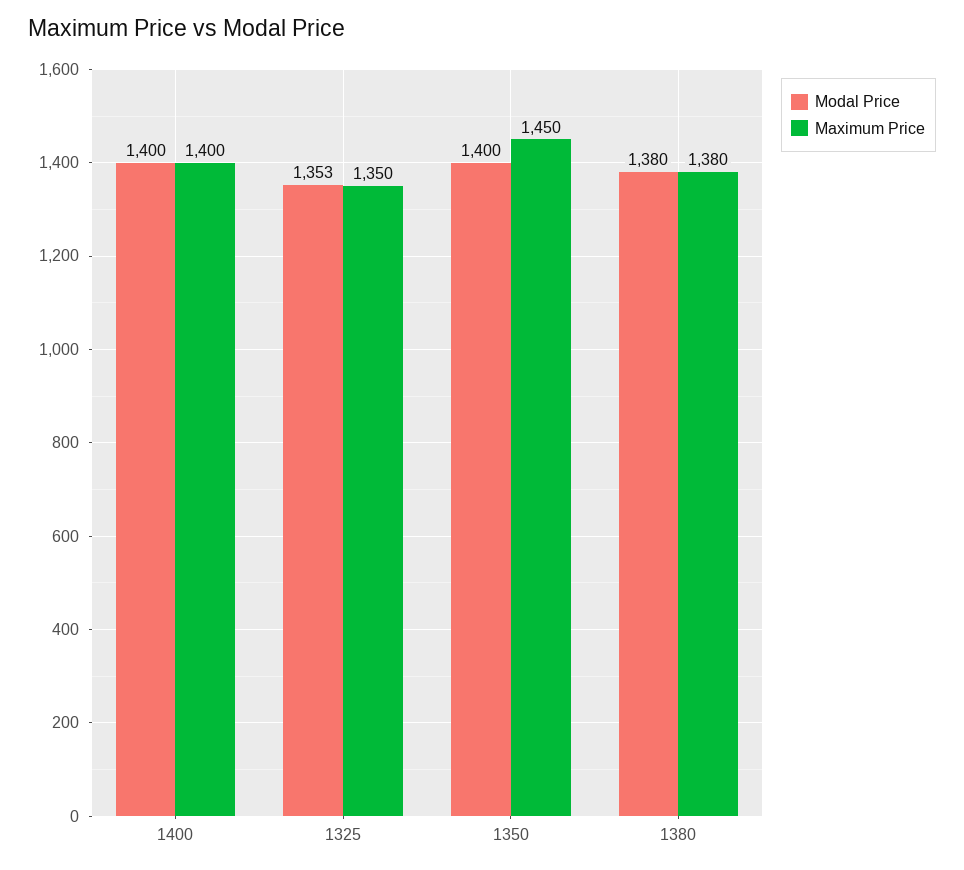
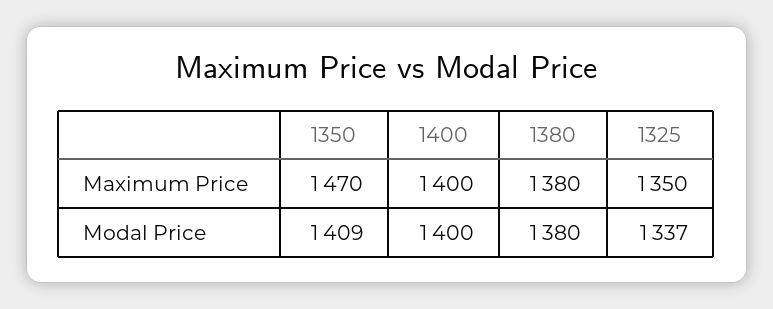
  {
    "Modal Price": {
      "1400": 1400,
-     "1325": 1353,
+     "1325": 1337,
-     "1350": 1400,
+     "1350": 1409,
      "1380": 1380
    },
    "Maximum Price": {
      "1400": 1400,
      "1325": 1350,
-     "1350": 1450,
+     "1350": 1470,
      "1380": 1380
    }
  }

